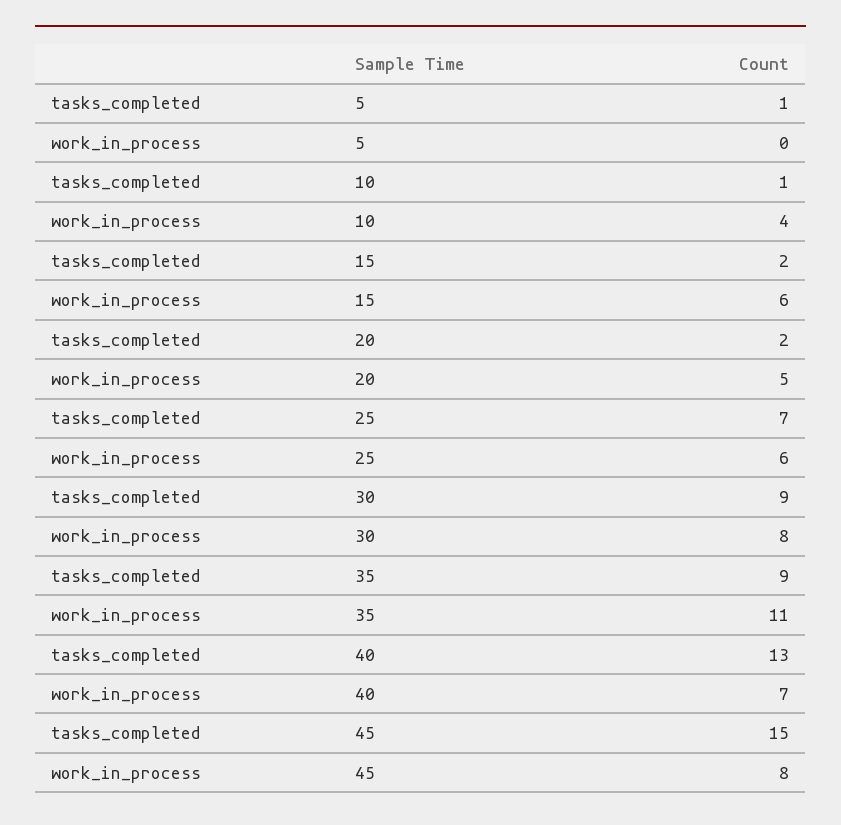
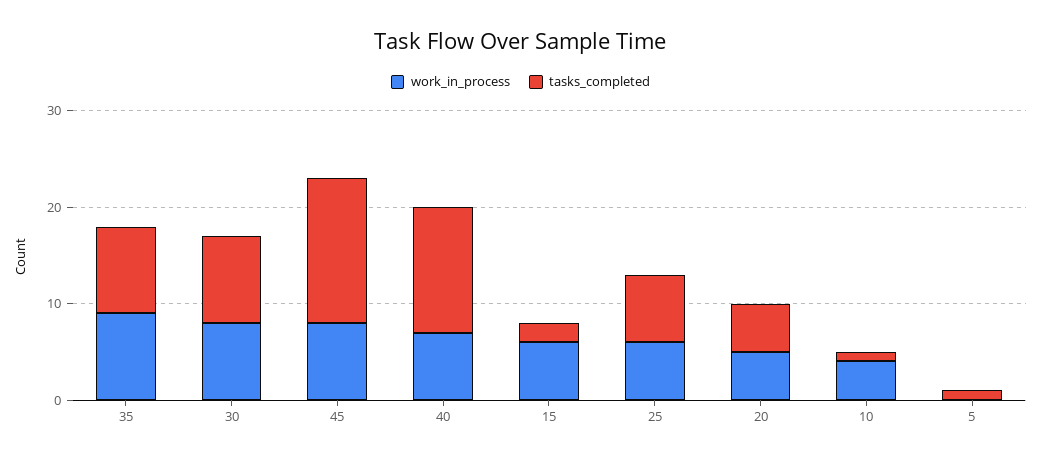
  {
    "tasks_completed": {
      "5": 1,
      "10": 1,
      "15": 2,
-     "20": 2,
+     "20": 5,
      "25": 7,
      "30": 9,
      "35": 9,
      "40": 13,
      "45": 15
    },
    "work_in_process": {
      "5": 0,
      "10": 4,
      "15": 6,
      "20": 5,
      "25": 6,
      "30": 8,
-     "35": 11,
+     "35": 9,
      "40": 7,
      "45": 8
    }
  }

